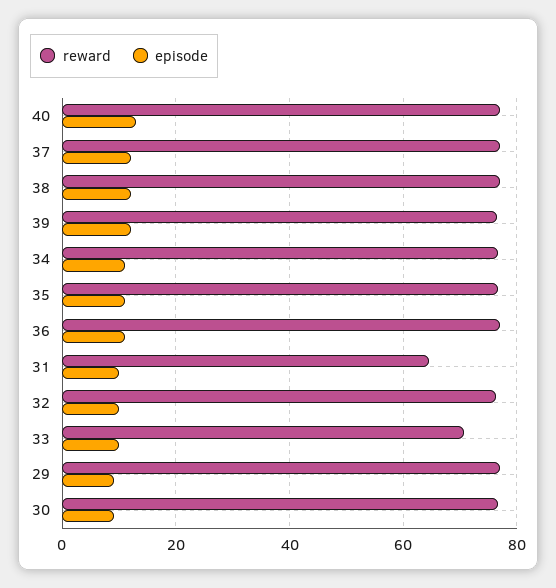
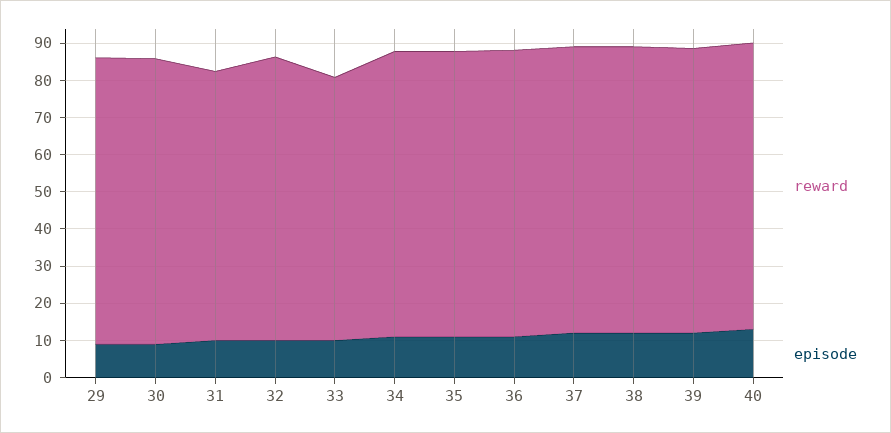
  {
    "reward": {
      "40": 78,
      "37": 78,
      "38": 78,
      "39": 76,
      "34": 76,
      "35": 76,
      "36": 78,
-     "31": 64,
+     "31": 72.5,
      "32": 76,
      "33": 70,
      "29": 78,
      "30": 76
    },
    "episode": {
      "40": 14,
      "37": 12,
      "38": 12,
      "39": 12,
      "34": 12,
      "35": 12,
      "36": 12,
      "31": 10,
      "32": 10,
      "33": 10,
      "29": 10,
      "30": 10
    }
  }

